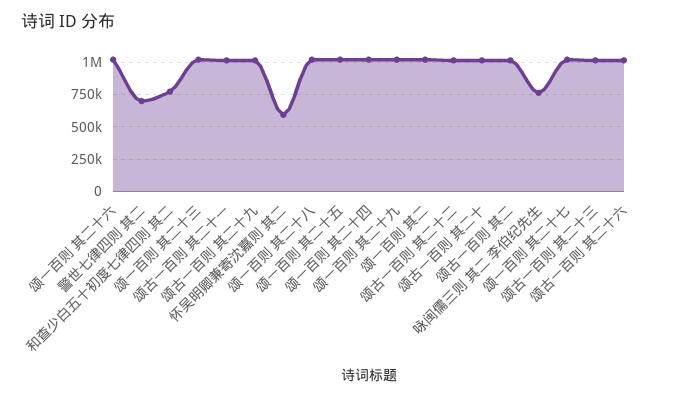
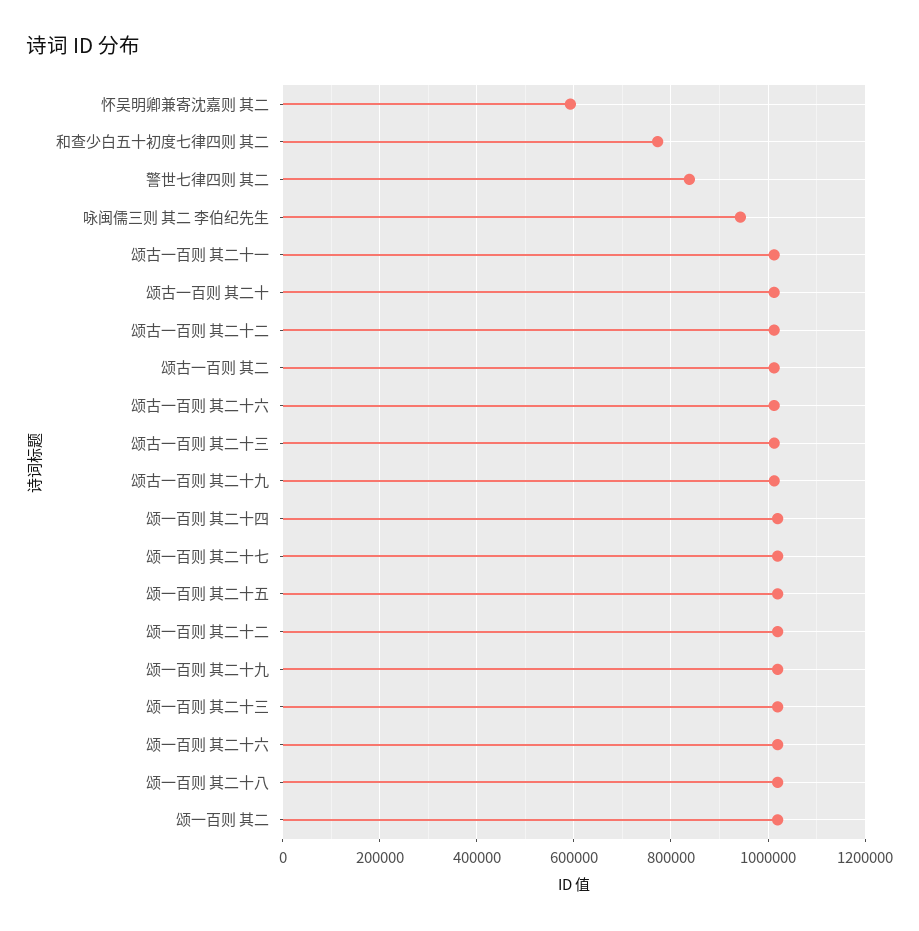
  {
    "颂一百则 其二十六": 1020000,
-   "警世七律四则 其二": 700000,
+   "警世七律四则 其二": 840000,
    "和查少白五十初度七律四则 其二": 780000,
    "颂一百则 其二十三": 1020000,
    "颂古一百则 其二十一": 1020000,
    "颂古一百则 其二十九": 1020000,
    "怀吴明卿兼寄沈嘉则 其二": 600000,
    "颂一百则 其二十八": 1020000,
    "颂一百则 其二十五": 1020000,
    "颂一百则 其二十四": 1020000,
    "颂一百则 其二十九": 1020000,
    "颂一百则 其二": 1020000,
    "颂古一百则 其二十二": 1020000,
    "颂古一百则 其二十": 1020000,
    "颂古一百则 其二": 1020000,
-   "咏闽儒三则 其二 李伯纪先生": 750000,
+   "咏闽儒三则 其二 李伯纪先生": 940000,
    "颂一百则 其二十七": 1020000,
    "颂古一百则 其二十三": 1020000,
-   "颂古一百则 其二十六": 1020000
+   "颂古一百则 其二十六": 1020000,
+   "颂一百则 其二十二": 1020000
  }

